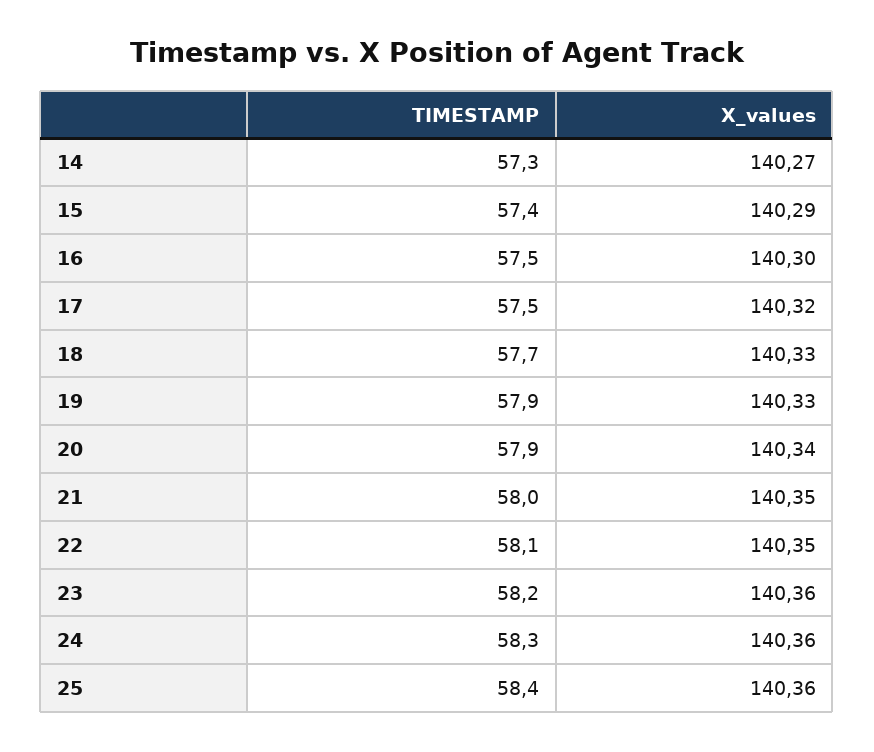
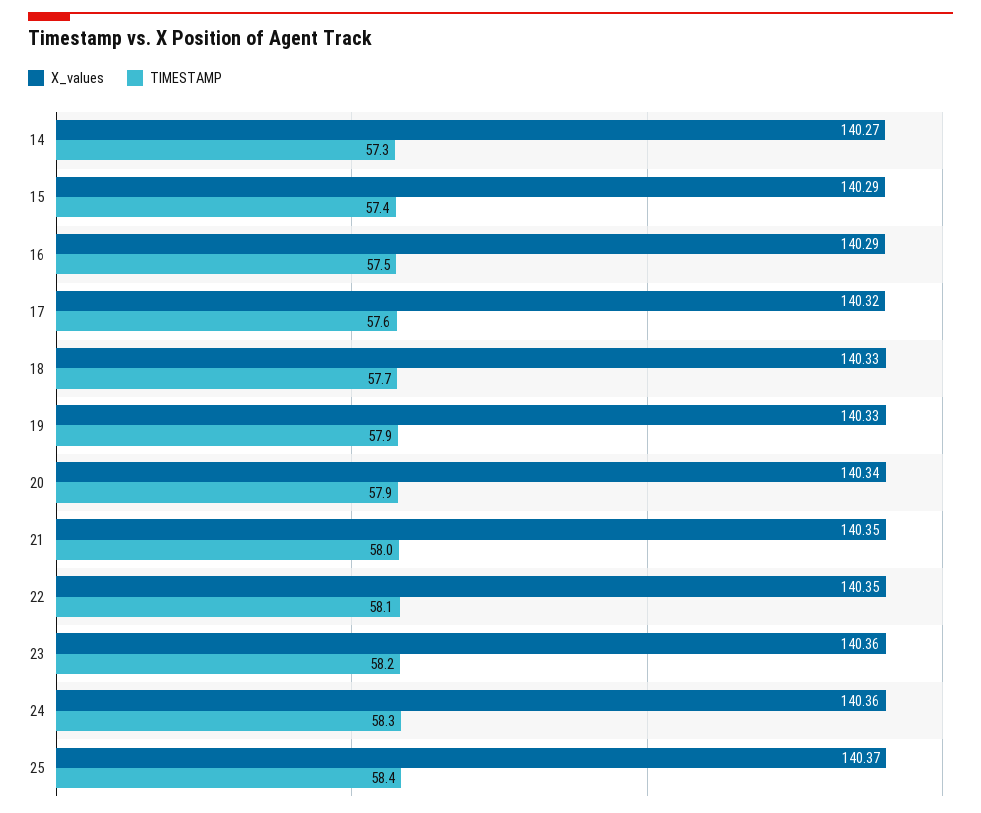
  {
    "TIMESTAMP": {
      "14": 57.3,
      "15": 57.4,
      "16": 57.5,
-     "17": 57.5,
+     "17": 57.6,
      "18": 57.7,
      "19": 57.9,
      "20": 57.9,
      "21": 58,
      "22": 58.1,
      "23": 58.2,
      "24": 58.3,
      "25": 58.4
    },
    "X_values": {
      "14": 140.27,
      "15": 140.29,
-     "16": 140.3,
+     "16": 140.29,
      "17": 140.32,
      "18": 140.33,
      "19": 140.33,
      "20": 140.34,
      "21": 140.35,
      "22": 140.35,
      "23": 140.36,
      "24": 140.36,
-     "25": 140.36
+     "25": 140.37
    }
  }

